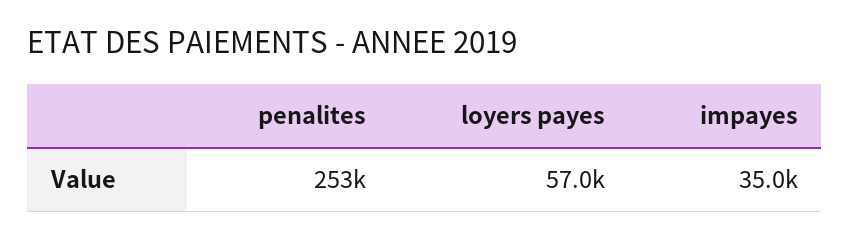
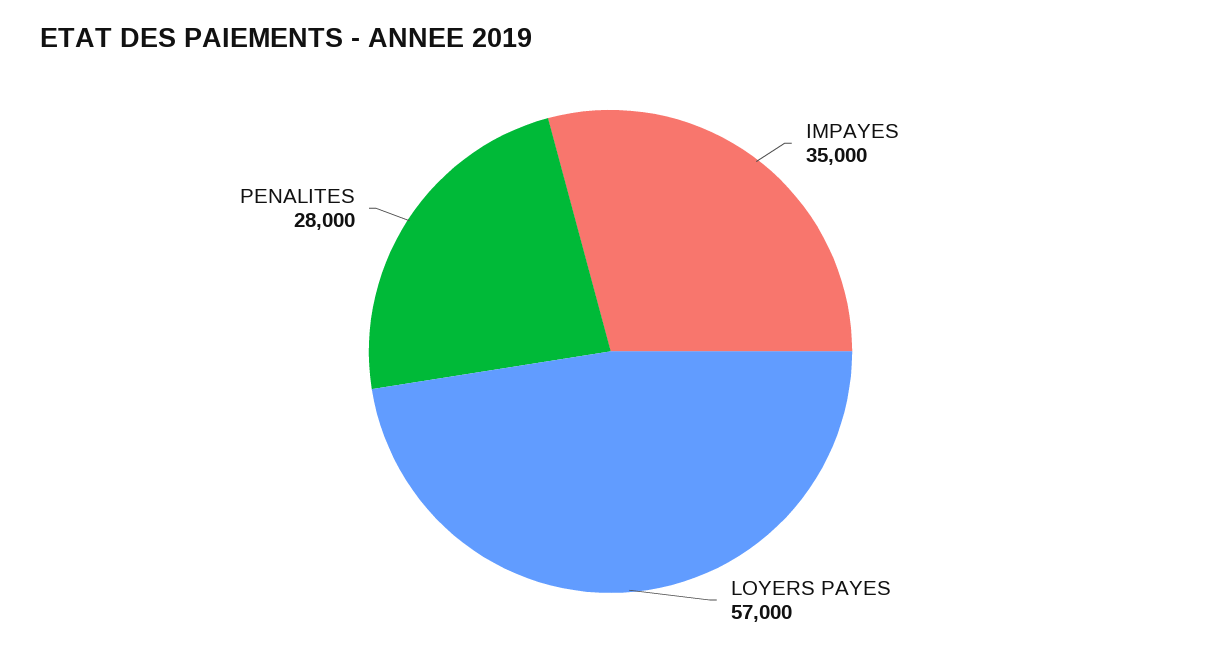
  {
-   "penalites": 253000,
+   "penalites": 28000,
    "loyers payes": 57000,
    "impayes": 35000
  }

